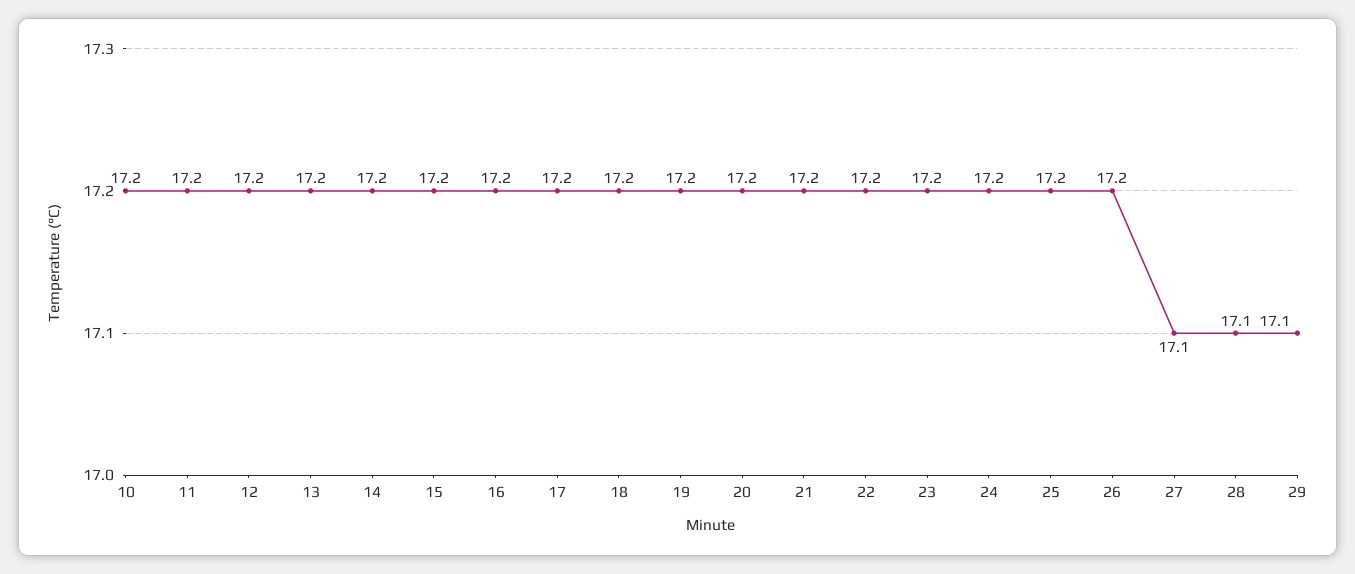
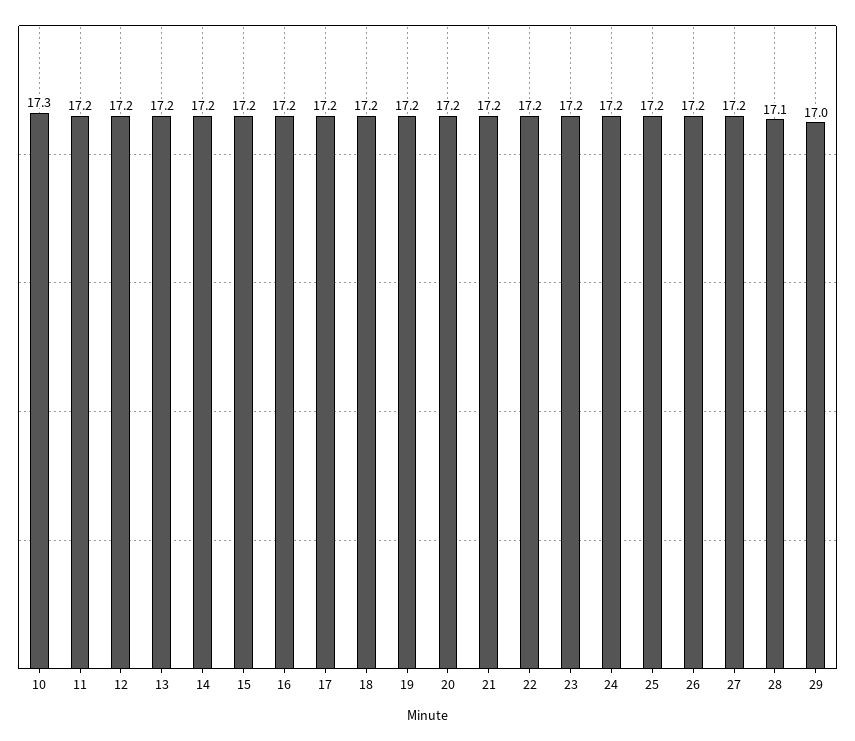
  {
-   "10": 17.2,
+   "10": 17.3,
    "11": 17.2,
    "12": 17.2,
    "13": 17.2,
    "14": 17.2,
    "15": 17.2,
    "16": 17.2,
    "17": 17.2,
    "18": 17.2,
    "19": 17.2,
    "20": 17.2,
    "21": 17.2,
    "22": 17.2,
    "23": 17.2,
    "24": 17.2,
    "25": 17.2,
    "26": 17.2,
-   "27": 17.1,
+   "27": 17.2,
    "28": 17.1,
-   "29": 17.1
+   "29": 17
  }

